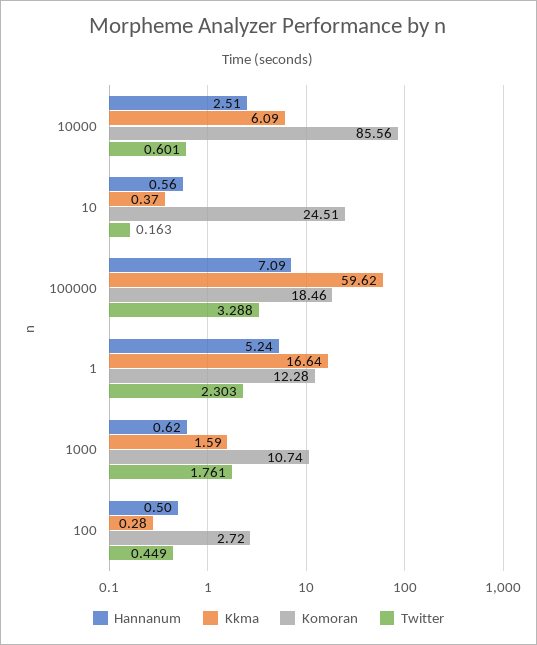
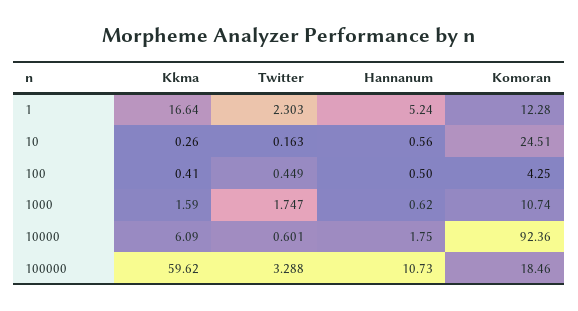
  {
    "Hannanum": {
-     "10000": 2.51,
+     "10000": 1.75,
      "10": 0.56,
-     "100000": 7.09,
+     "100000": 10.73,
      "1": 5.24,
      "1000": 0.62,
      "100": 0.5
    },
    "Kkma": {
      "10000": 6.09,
-     "10": 0.37,
+     "10": 0.26,
      "100000": 59.62,
      "1": 16.64,
      "1000": 1.59,
-     "100": 0.28
+     "100": 0.41
    },
    "Komoran": {
-     "10000": 85.56,
+     "10000": 92.36,
      "10": 24.51,
      "100000": 18.46,
      "1": 12.28,
      "1000": 10.74,
-     "100": 2.72
+     "100": 4.25
    },
    "Twitter": {
      "10000": 0.601,
      "10": 0.163,
      "100000": 3.288,
      "1": 2.303,
-     "1000": 1.761,
+     "1000": 1.747,
      "100": 0.449
    }
  }

